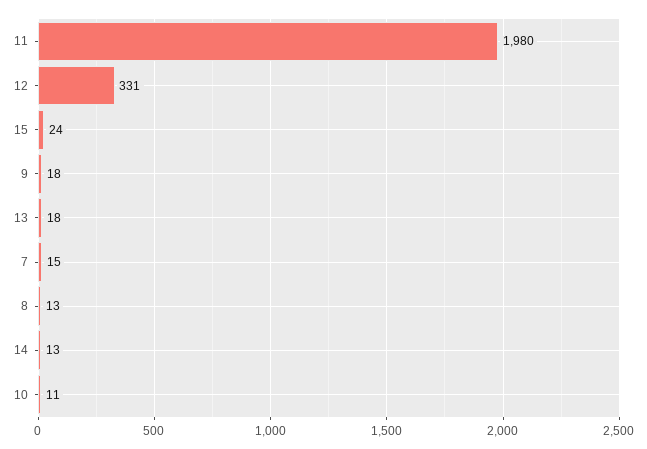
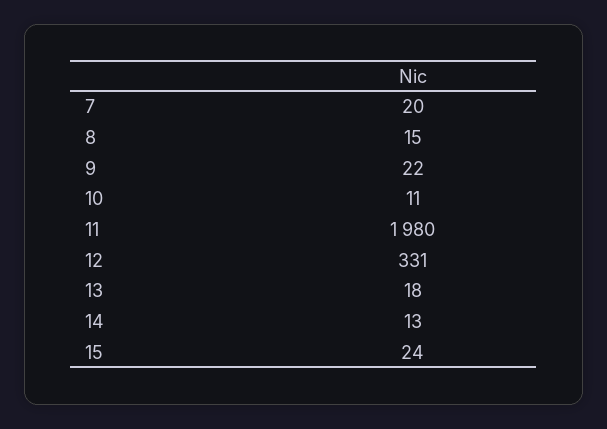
  {
    "11": 1980,
    "12": 331,
    "15": 24,
-   "9": 18,
+   "9": 22,
    "13": 18,
-   "7": 15,
+   "7": 20,
-   "8": 13,
+   "8": 15,
    "14": 13,
    "10": 11
  }

